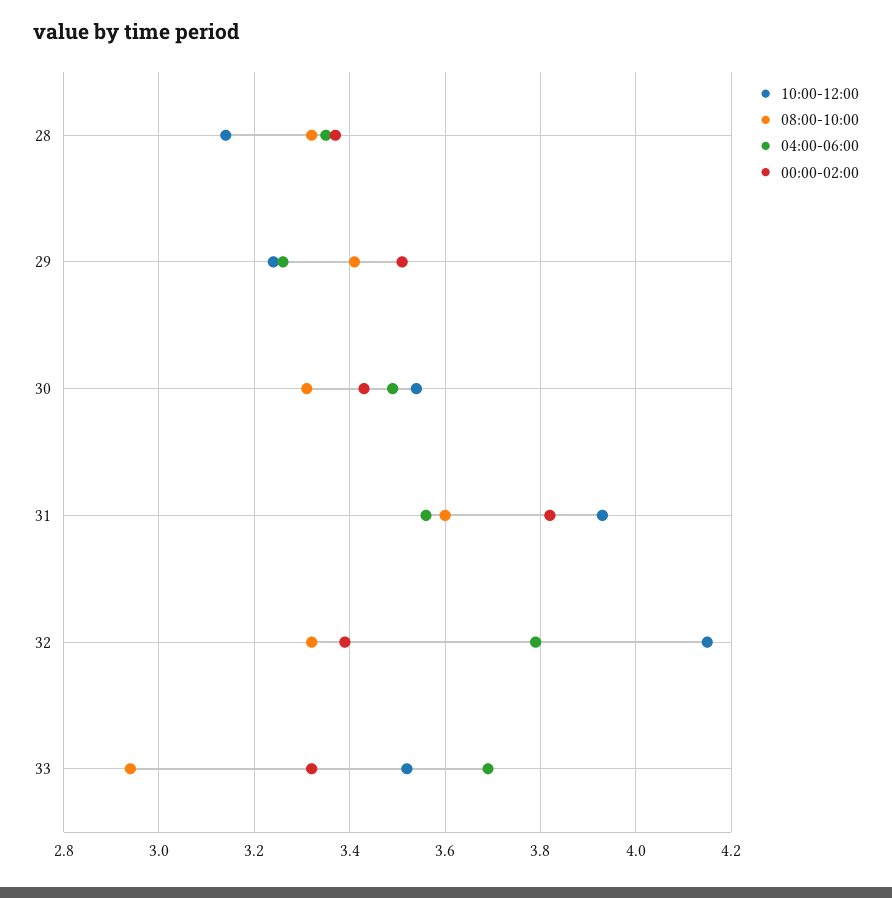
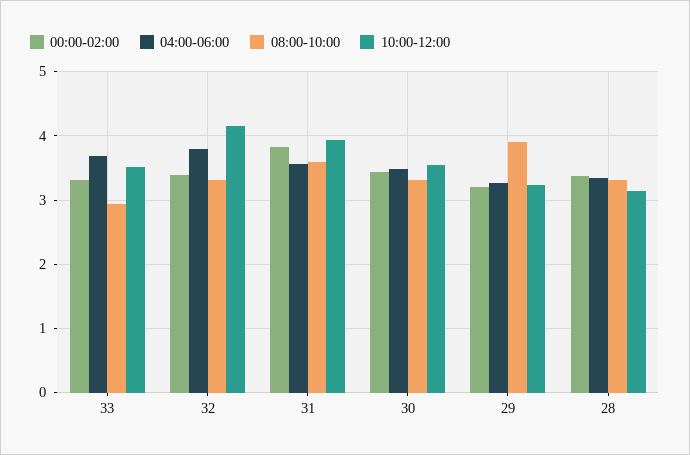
  {
    "10:00-12:00": {
      "28": 3.15,
      "29": 3.25,
      "30": 3.55,
      "31": 3.95,
      "32": 4.15,
      "33": 3.5
    },
    "08:00-10:00": {
      "28": 3.3,
-     "29": 3.4,
+     "29": 3.9,
      "30": 3.3,
      "31": 3.6,
      "32": 3.3,
      "33": 2.95
    },
    "04:00-06:00": {
      "28": 3.35,
      "29": 3.25,
      "30": 3.5,
      "31": 3.55,
      "32": 3.8,
      "33": 3.7
    },
    "00:00-02:00": {
      "28": 3.35,
-     "29": 3.5,
+     "29": 3.2,
      "30": 3.45,
      "31": 3.8,
      "32": 3.4,
      "33": 3.3
    }
  }

